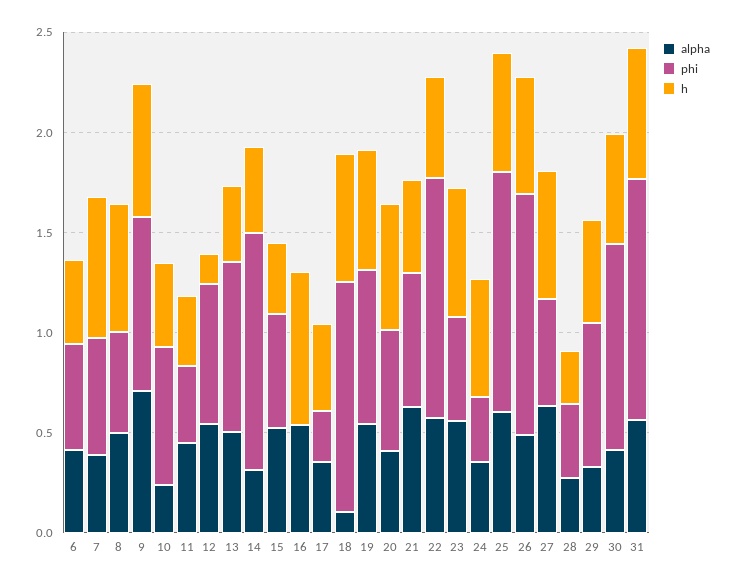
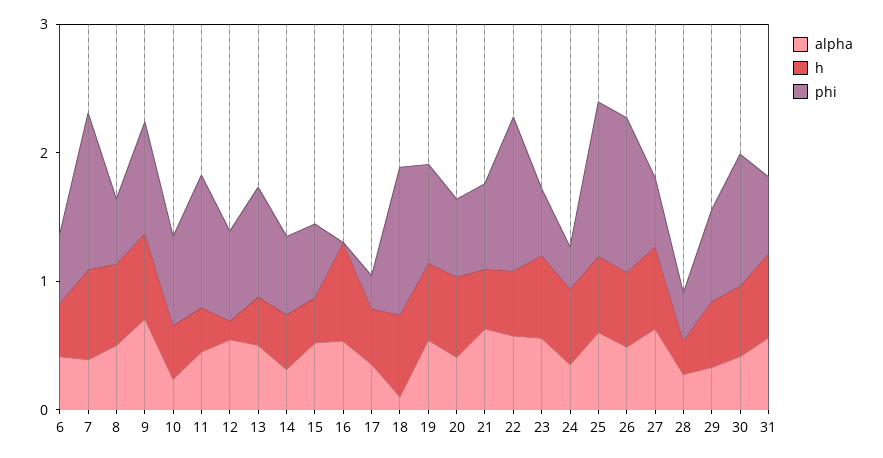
  {
    "alpha": {
      "6": 0.4,
      "7": 0.4,
      "8": 0.5,
      "9": 0.7,
      "10": 0.2,
      "11": 0.5,
      "12": 0.5,
      "13": 0.5,
      "14": 0.3,
      "15": 0.5,
      "16": 0.5,
      "17": 0.4,
      "18": 0.1,
      "19": 0.5,
      "20": 0.4,
      "21": 0.6,
      "22": 0.6,
      "23": 0.6,
      "24": 0.4,
      "25": 0.6,
      "26": 0.5,
      "27": 0.6,
      "28": 0.3,
      "29": 0.3,
      "30": 0.4,
      "31": 0.6
    },
    "phi": {
      "6": 0.5,
-     "7": 0.6,
+     "7": 1.2,
      "8": 0.5,
      "9": 0.9,
      "10": 0.7,
-     "11": 0.4,
+     "11": 1,
      "12": 0.7,
      "13": 0.9,
-     "14": 1.2,
+     "14": 0.6,
      "15": 0.6,
      "16": 0,
      "17": 0.3,
      "18": 1.2,
      "19": 0.8,
      "20": 0.6,
      "21": 0.7,
      "22": 1.2,
      "23": 0.5,
      "24": 0.3,
      "25": 1.2,
      "26": 1.2,
      "27": 0.5,
      "28": 0.4,
      "29": 0.7,
      "30": 1,
-     "31": 1.2
+     "31": 0.6
    },
    "h": {
      "6": 0.4,
      "7": 0.7,
      "8": 0.6,
      "9": 0.7,
      "10": 0.4,
      "11": 0.3,
      "12": 0.1,
      "13": 0.4,
      "14": 0.4,
      "15": 0.4,
      "16": 0.8,
      "17": 0.4,
      "18": 0.6,
      "19": 0.6,
      "20": 0.6,
      "21": 0.5,
      "22": 0.5,
      "23": 0.6,
      "24": 0.6,
      "25": 0.6,
      "26": 0.6,
      "27": 0.6,
      "28": 0.3,
      "29": 0.5,
      "30": 0.5,
      "31": 0.7
    }
  }

